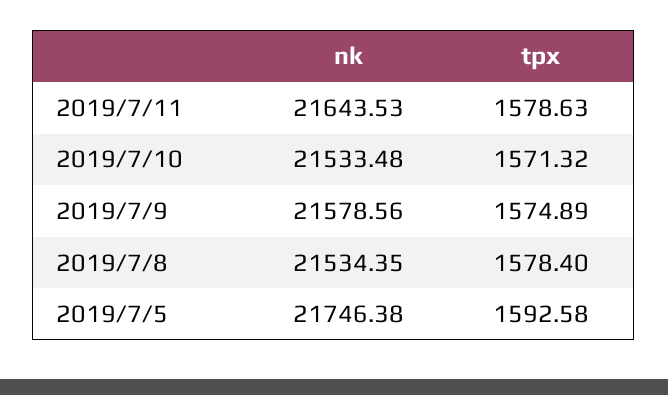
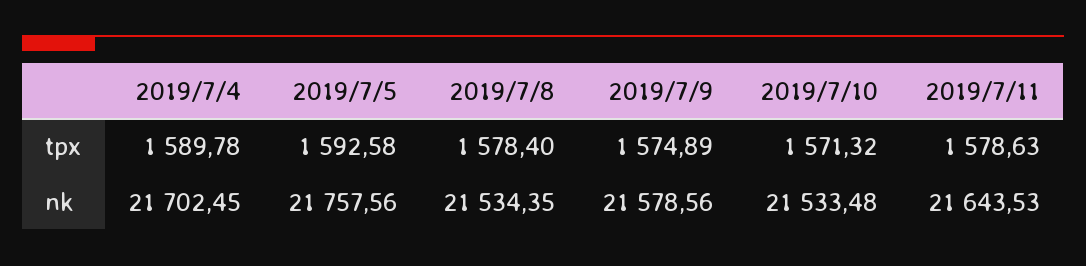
  {
    "nk": {
      "2019/7/11": 21643.53,
      "2019/7/10": 21533.48,
      "2019/7/9": 21578.56,
      "2019/7/8": 21534.35,
-     "2019/7/5": 21746.38
+     "2019/7/5": 21757.56,
+     "2019/7/4": 21702.45
    },
    "tpx": {
      "2019/7/11": 1578.63,
      "2019/7/10": 1571.32,
      "2019/7/9": 1574.89,
      "2019/7/8": 1578.4,
-     "2019/7/5": 1592.58
+     "2019/7/5": 1592.58,
+     "2019/7/4": 1589.78
    }
  }

